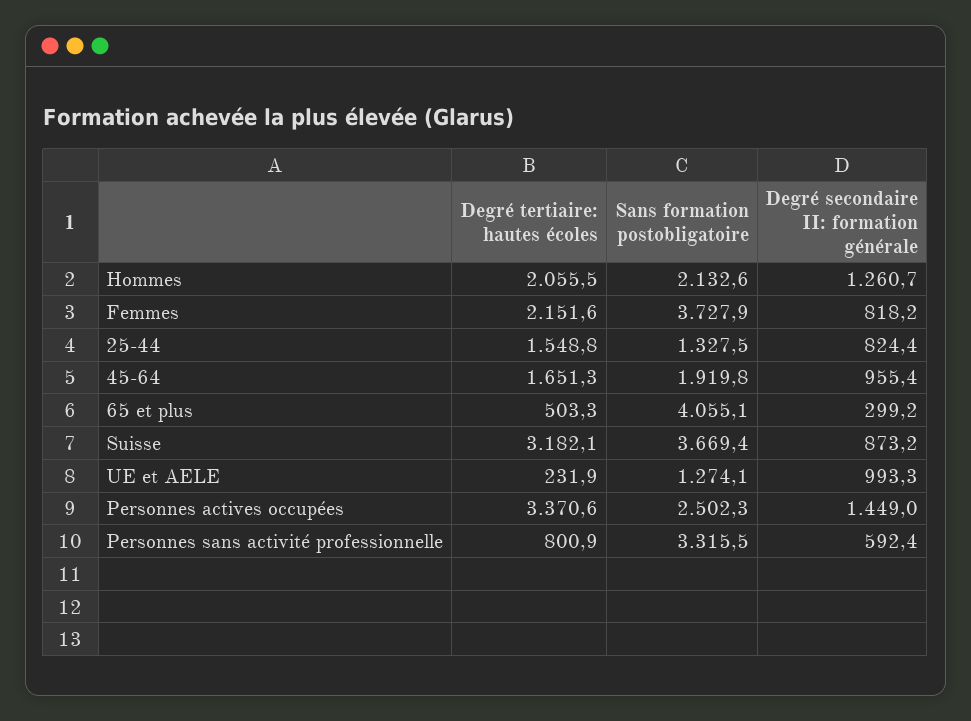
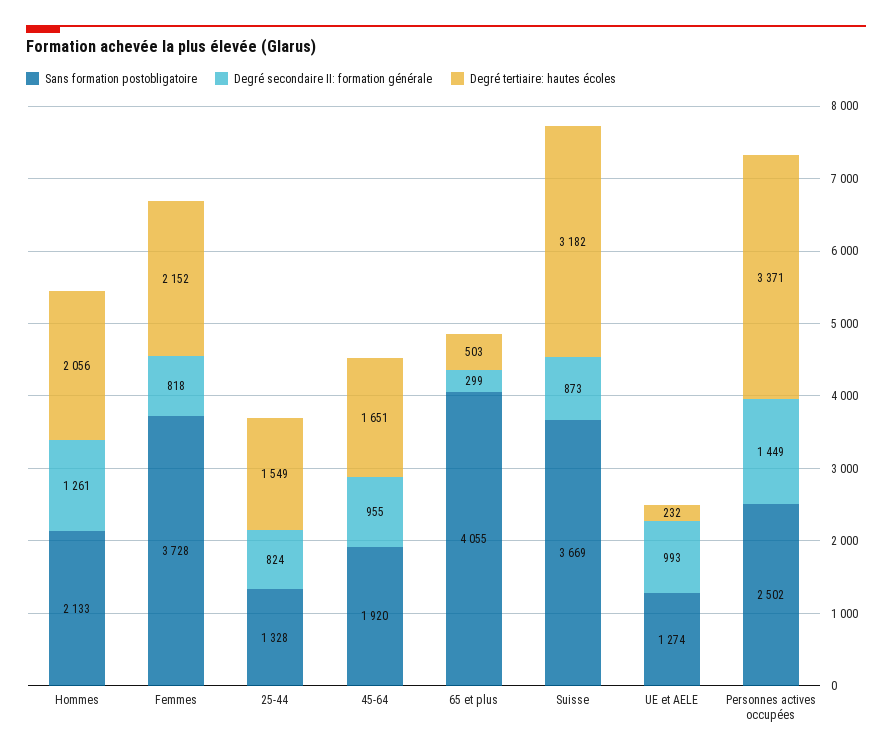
  {
    "Degré tertiaire: hautes écoles": {
      "Hommes": 2055.5,
      "Femmes": 2151.6,
      "25-44": 1548.8,
      "45-64": 1651.3,
      "65 et plus": 503.3,
      "Suisse": 3182.1,
      "UE et AELE": 231.9,
-     "Personnes actives occupées": 3370.6,
+     "Personnes actives occupées": 3370.6
-     "Personnes sans activité professionnelle": 800.9
    },
    "Sans formation postobligatoire": {
      "Hommes": 2132.6,
      "Femmes": 3727.9,
      "25-44": 1327.5,
      "45-64": 1919.8,
      "65 et plus": 4055.1,
      "Suisse": 3669.4,
      "UE et AELE": 1274.1,
-     "Personnes actives occupées": 2502.3,
+     "Personnes actives occupées": 2502.3
-     "Personnes sans activité professionnelle": 3315.5
    },
    "Degré secondaire II: formation générale": {
      "Hommes": 1260.7,
      "Femmes": 818.2,
      "25-44": 824.4,
      "45-64": 955.4,
      "65 et plus": 299.2,
      "Suisse": 873.2,
      "UE et AELE": 993.3,
-     "Personnes actives occupées": 1449,
+     "Personnes actives occupées": 1449
-     "Personnes sans activité professionnelle": 592.4
    }
  }

